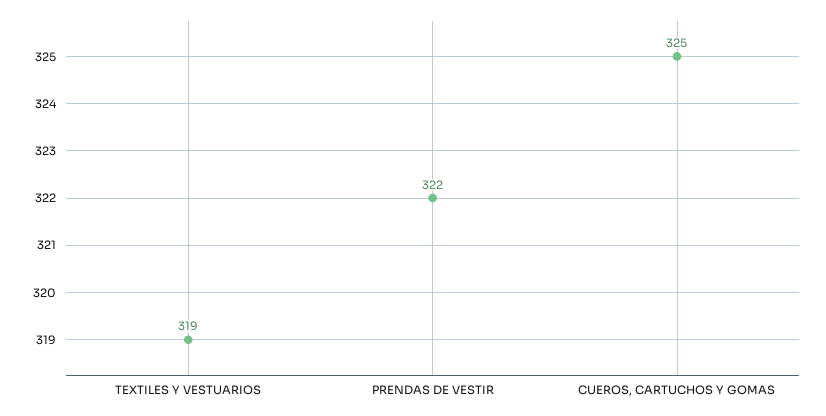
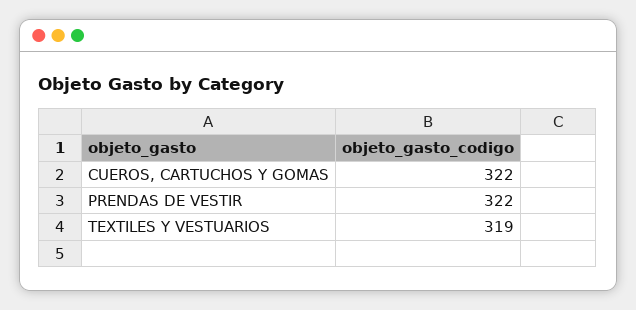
  {
    "TEXTILES Y VESTUARIOS": 319,
    "PRENDAS DE VESTIR": 322,
-   "CUEROS, CARTUCHOS Y GOMAS": 325
+   "CUEROS, CARTUCHOS Y GOMAS": 322
  }

